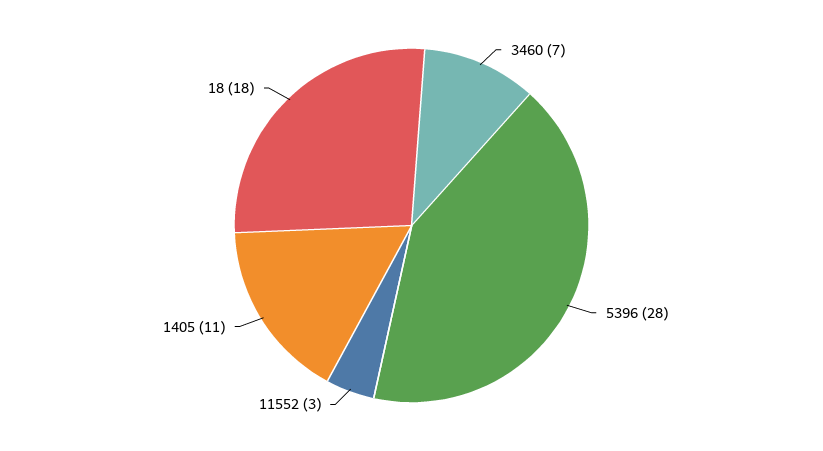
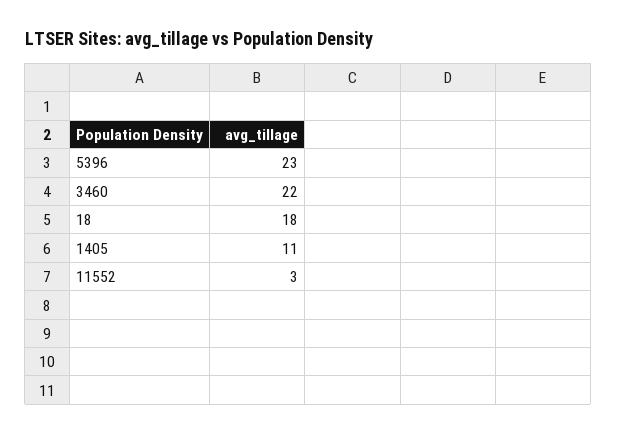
  {
-   "3460": 7,
+   "3460": 22,
-   "5396": 28,
+   "5396": 23,
    "11552": 3,
    "1405": 11,
    "18": 18
  }

